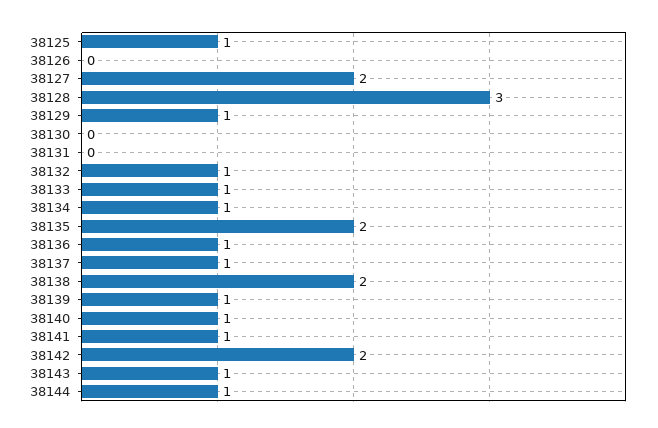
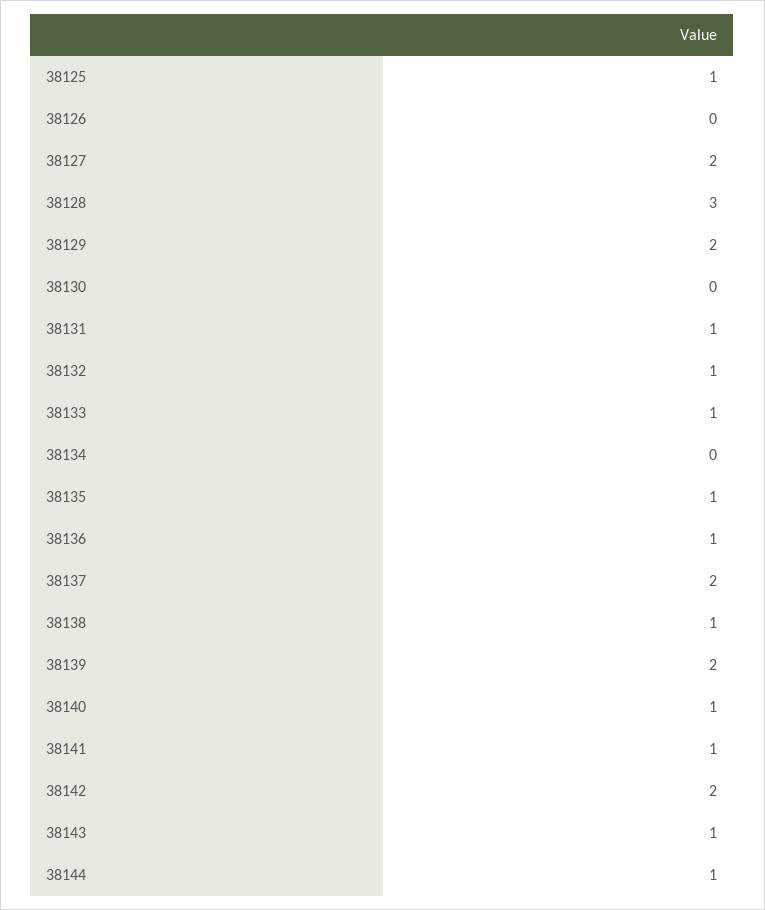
  {
    "38125": 1,
    "38126": 0,
    "38127": 2,
    "38128": 3,
-   "38129": 1,
+   "38129": 2,
    "38130": 0,
-   "38131": 0,
+   "38131": 1,
    "38132": 1,
    "38133": 1,
-   "38134": 1,
+   "38134": 0,
-   "38135": 2,
+   "38135": 1,
    "38136": 1,
-   "38137": 1,
+   "38137": 2,
-   "38138": 2,
+   "38138": 1,
-   "38139": 1,
+   "38139": 2,
    "38140": 1,
    "38141": 1,
    "38142": 2,
    "38143": 1,
    "38144": 1
  }

